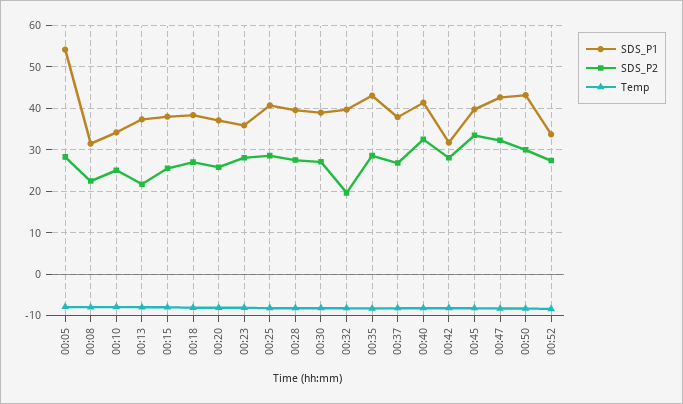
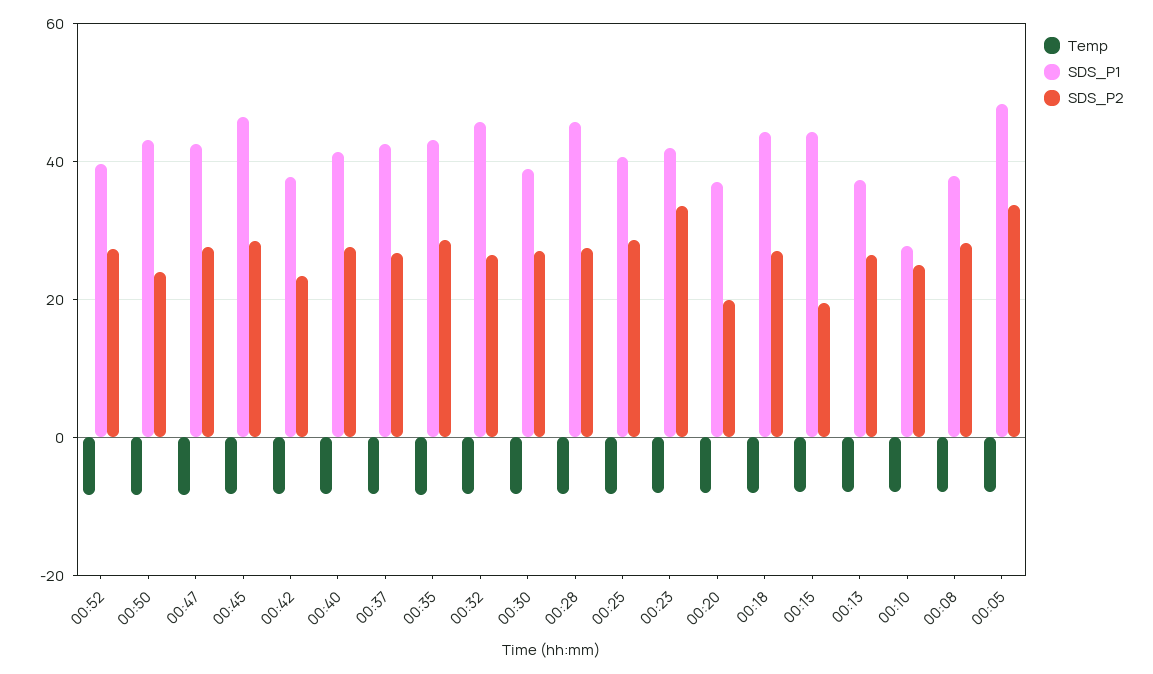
  {
    "SDS_P1": {
-     "00:05": 54,
+     "00:05": 48,
-     "00:08": 32,
+     "00:08": 38,
-     "00:10": 34,
+     "00:10": 28,
      "00:13": 38,
-     "00:15": 38,
+     "00:15": 44,
-     "00:18": 38,
+     "00:18": 44,
      "00:20": 38,
-     "00:23": 36,
+     "00:23": 42,
      "00:25": 40,
-     "00:28": 40,
+     "00:28": 46,
      "00:30": 38,
-     "00:32": 40,
+     "00:32": 46,
      "00:35": 44,
-     "00:37": 38,
+     "00:37": 42,
      "00:40": 42,
-     "00:42": 32,
+     "00:42": 38,
-     "00:45": 40,
+     "00:45": 46,
      "00:47": 42,
      "00:50": 44,
-     "00:52": 34
+     "00:52": 40
    },
    "SDS_P2": {
-     "00:05": 28,
+     "00:05": 34,
-     "00:08": 22,
+     "00:08": 28,
      "00:10": 26,
-     "00:13": 22,
+     "00:13": 26,
-     "00:15": 26,
+     "00:15": 20,
      "00:18": 28,
-     "00:20": 26,
+     "00:20": 20,
-     "00:23": 28,
+     "00:23": 34,
      "00:25": 28,
      "00:28": 28,
      "00:30": 28,
-     "00:32": 20,
+     "00:32": 26,
      "00:35": 28,
      "00:37": 26,
-     "00:40": 32,
+     "00:40": 28,
-     "00:42": 28,
+     "00:42": 24,
-     "00:45": 34,
+     "00:45": 28,
-     "00:47": 32,
+     "00:47": 28,
-     "00:50": 30,
+     "00:50": 24,
      "00:52": 28
    },
    "Temp": {
      "00:05": -8,
      "00:08": -8,
      "00:10": -8,
      "00:13": -8,
      "00:15": -8,
      "00:18": -8,
      "00:20": -8,
      "00:23": -8,
      "00:25": -8,
      "00:28": -8,
      "00:30": -8,
      "00:32": -8,
      "00:35": -8,
      "00:37": -8,
      "00:40": -8,
      "00:42": -8,
      "00:45": -8,
      "00:47": -8,
      "00:50": -8,
      "00:52": -8
    }
  }

